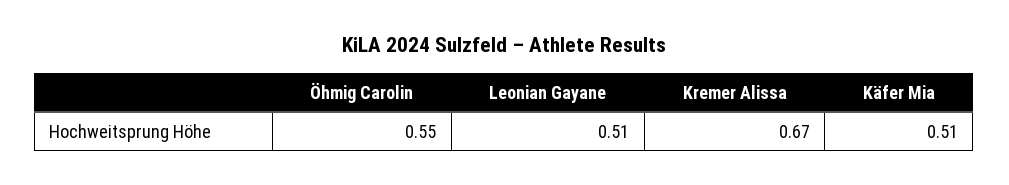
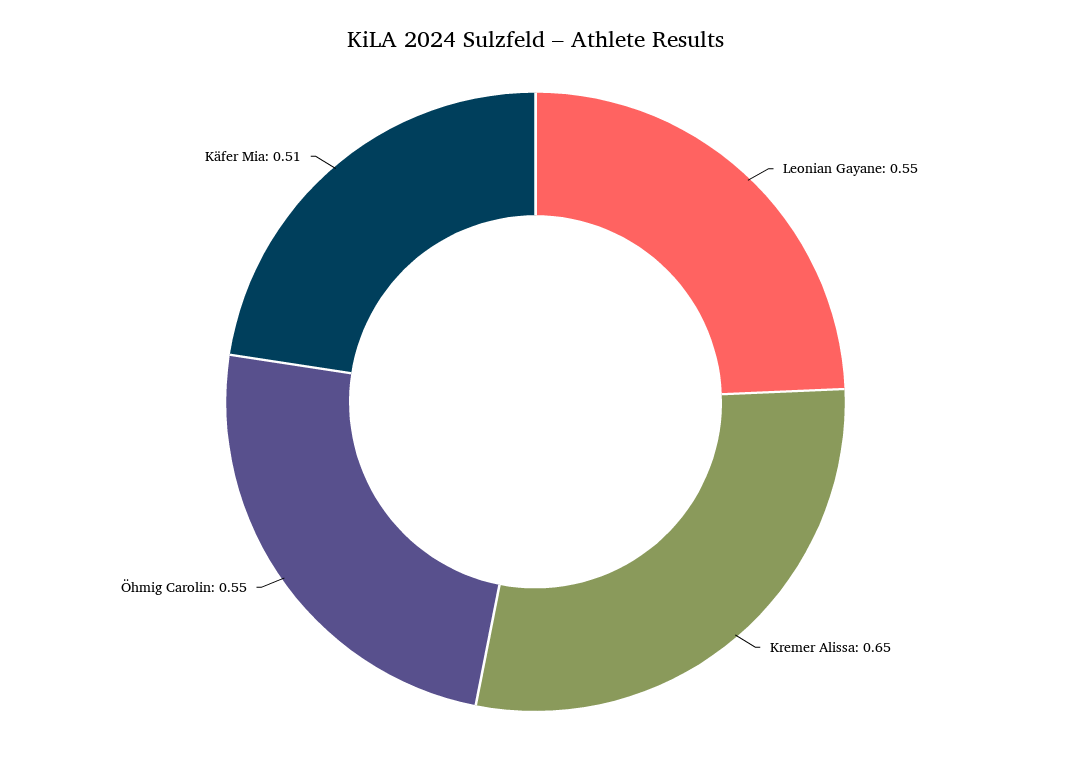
  {
    "Öhmig Carolin": 0.55,
-   "Leonian Gayane": 0.51,
+   "Leonian Gayane": 0.55,
-   "Kremer Alissa": 0.67,
+   "Kremer Alissa": 0.65,
    "Käfer Mia": 0.51
  }

